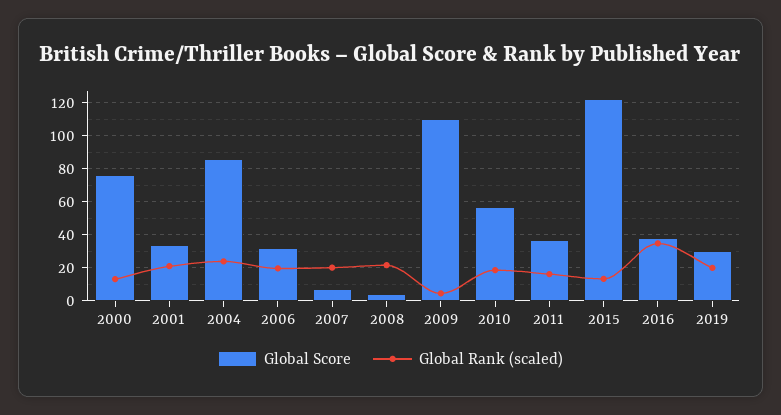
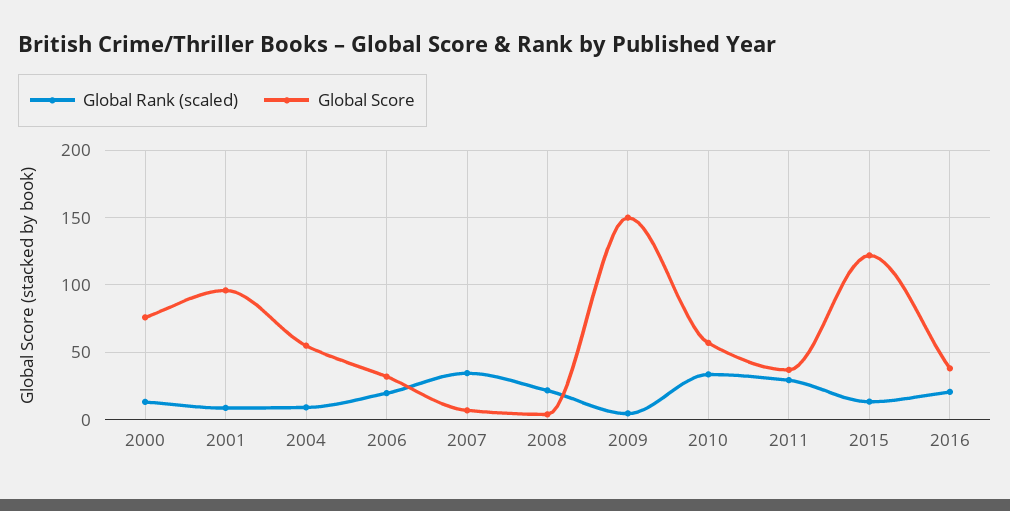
  {
    "Global Score": {
      "2000": 75,
-     "2001": 35,
+     "2001": 95,
-     "2004": 85,
+     "2004": 55,
      "2006": 30,
      "2007": 5,
      "2008": 5,
-     "2009": 110,
+     "2009": 150,
      "2010": 55,
      "2011": 35,
      "2015": 120,
-     "2016": 40,
+     "2016": 40
-     "2019": 30
    },
    "Global Rank (scaled)": {
      "2000": 15,
-     "2001": 20,
+     "2001": 10,
-     "2004": 25,
+     "2004": 10,
      "2006": 20,
-     "2007": 20,
+     "2007": 35,
      "2008": 20,
      "2009": 5,
-     "2010": 20,
+     "2010": 35,
-     "2011": 15,
+     "2011": 30,
      "2015": 15,
-     "2016": 35,
+     "2016": 20
-     "2019": 20
    }
  }

